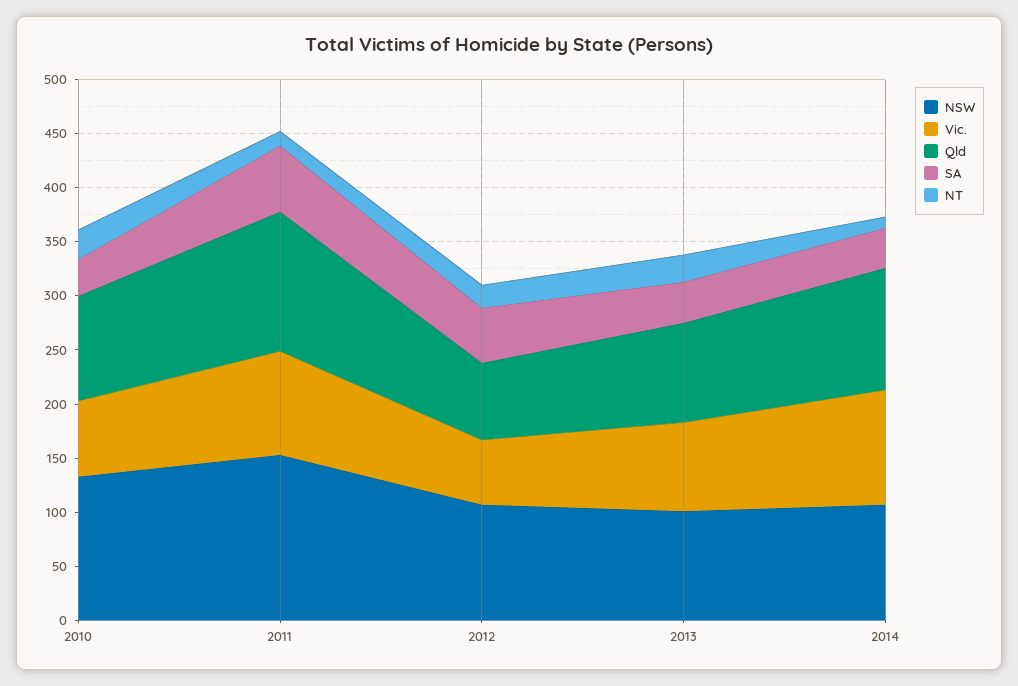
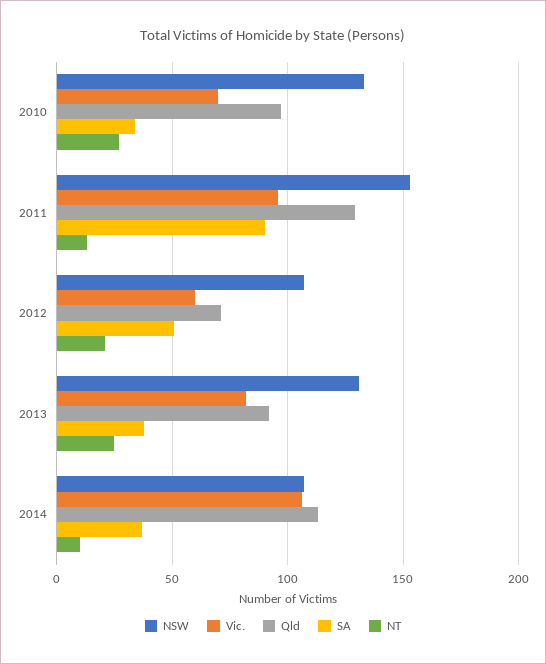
  {
    "NSW": {
      "2010": 135,
      "2011": 155,
      "2012": 105,
-     "2013": 100,
+     "2013": 130,
      "2014": 105
    },
    "Vic.": {
      "2010": 70,
      "2011": 95,
      "2012": 60,
      "2013": 80,
      "2014": 105
    },
    "Qld": {
      "2010": 95,
      "2011": 130,
      "2012": 70,
      "2013": 90,
      "2014": 115
    },
    "SA": {
      "2010": 35,
-     "2011": 60,
+     "2011": 90,
      "2012": 50,
      "2013": 40,
      "2014": 35
    },
    "NT": {
      "2010": 25,
      "2011": 15,
      "2012": 20,
      "2013": 25,
      "2014": 10
    }
  }

